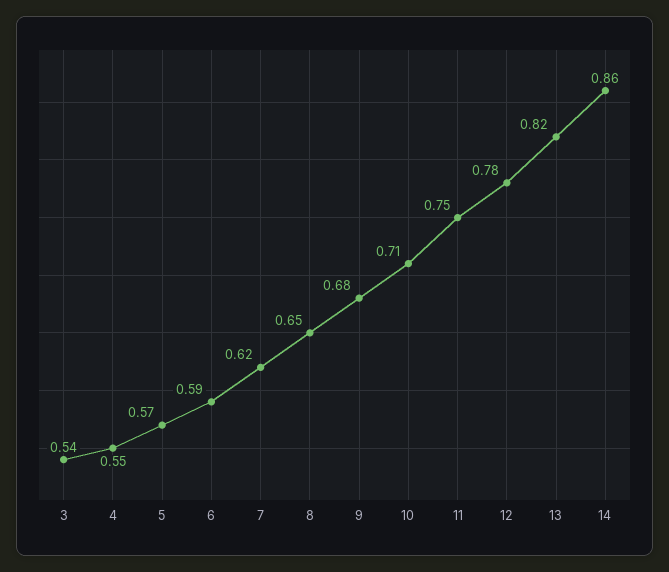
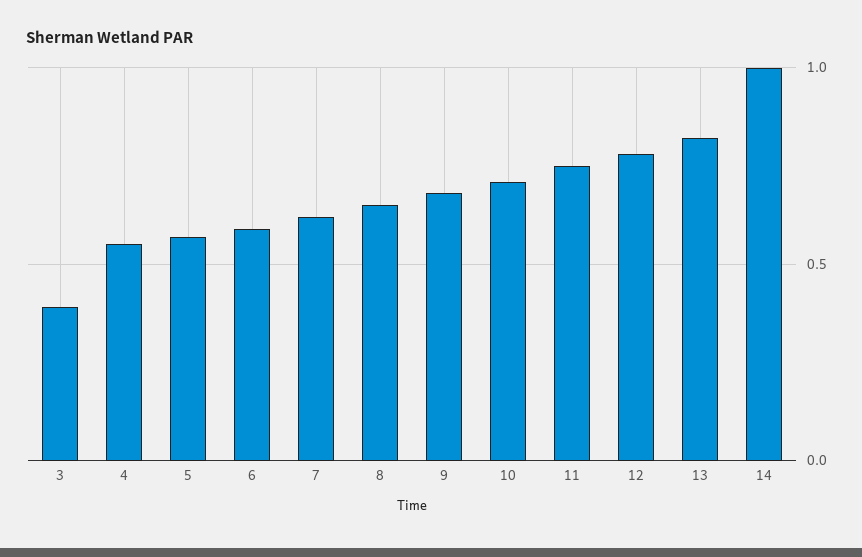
  {
-   "3": 0.54,
+   "3": 0.4,
    "4": 0.55,
    "5": 0.57,
    "6": 0.59,
    "7": 0.62,
    "8": 0.65,
    "9": 0.68,
    "10": 0.71,
    "11": 0.75,
    "12": 0.78,
    "13": 0.82,
-   "14": 0.86
+   "14": 1
  }

